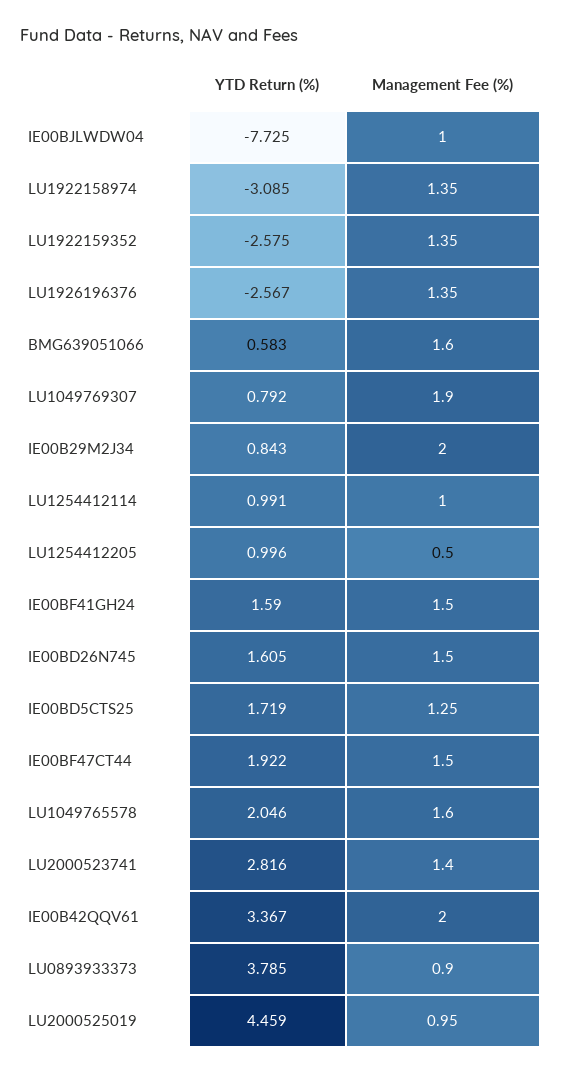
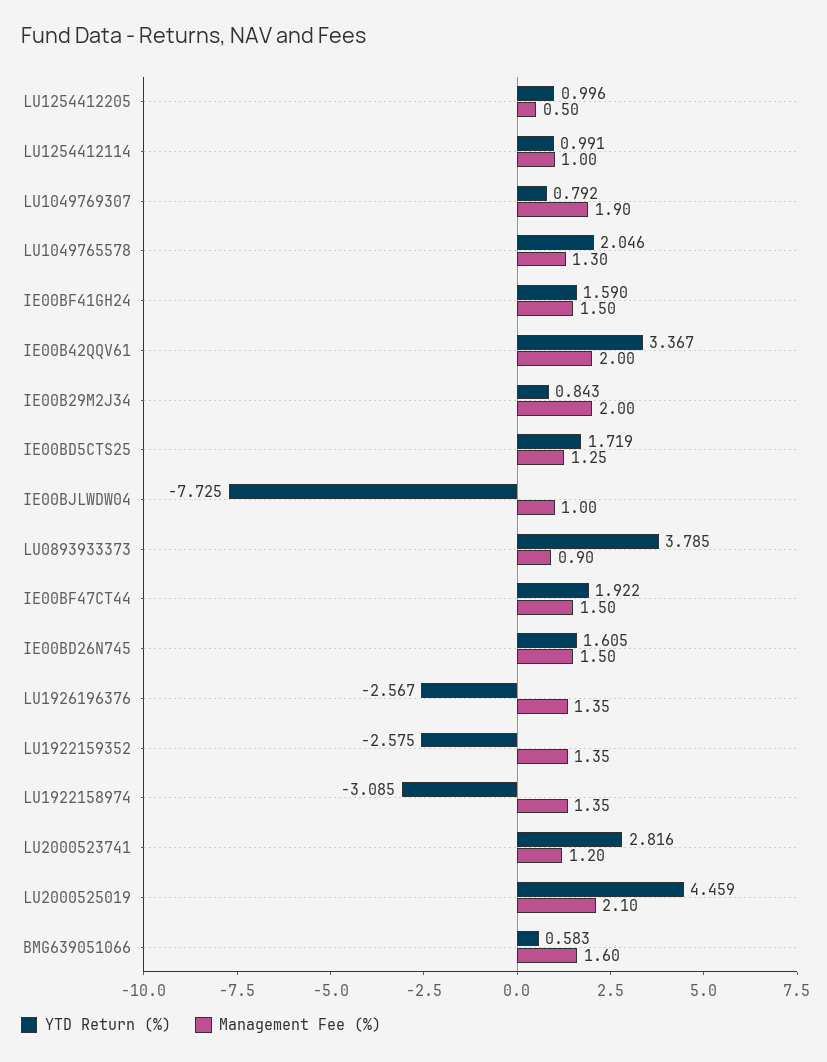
  {
    "YTD Return (%)": {
      "IE00BJLWDW04": -7.725,
      "LU1922158974": -3.085,
      "LU1922159352": -2.575,
      "LU1926196376": -2.567,
      "BMG639051066": 0.583,
      "LU1049769307": 0.792,
      "IE00B29M2J34": 0.843,
      "LU1254412114": 0.991,
      "LU1254412205": 0.996,
      "IE00BF41GH24": 1.59,
      "IE00BD26N745": 1.605,
      "IE00BD5CTS25": 1.719,
      "IE00BF47CT44": 1.922,
      "LU1049765578": 2.046,
      "LU2000523741": 2.816,
      "IE00B42QQV61": 3.367,
      "LU0893933373": 3.785,
      "LU2000525019": 4.459
    },
    "Management Fee (%)": {
      "IE00BJLWDW04": 1,
      "LU1922158974": 1.35,
      "LU1922159352": 1.35,
      "LU1926196376": 1.35,
      "BMG639051066": 1.6,
      "LU1049769307": 1.9,
      "IE00B29M2J34": 2,
      "LU1254412114": 1,
      "LU1254412205": 0.5,
      "IE00BF41GH24": 1.5,
      "IE00BD26N745": 1.5,
      "IE00BD5CTS25": 1.25,
      "IE00BF47CT44": 1.5,
-     "LU1049765578": 1.6,
+     "LU1049765578": 1.3,
-     "LU2000523741": 1.4,
+     "LU2000523741": 1.2,
      "IE00B42QQV61": 2,
      "LU0893933373": 0.9,
-     "LU2000525019": 0.95
+     "LU2000525019": 2.1
    }
  }

